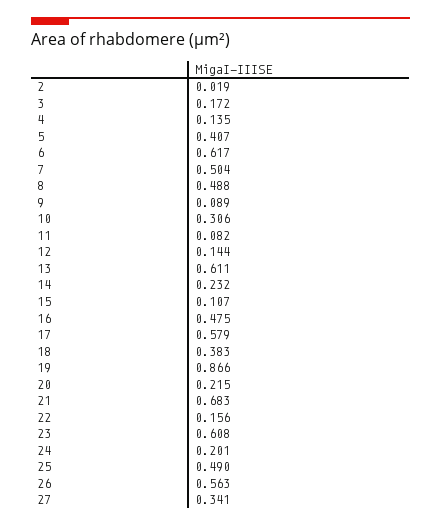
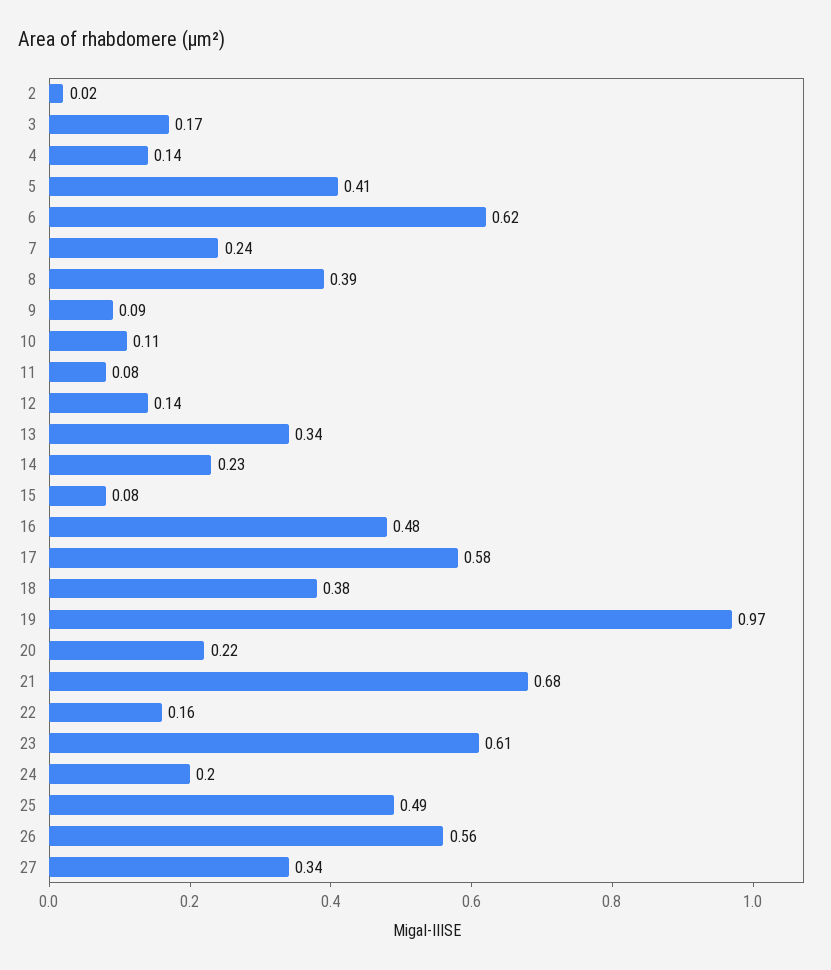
  {
    "2": 0.019,
    "3": 0.172,
    "4": 0.135,
    "5": 0.407,
    "6": 0.617,
-   "7": 0.504,
+   "7": 0.24,
-   "8": 0.488,
+   "8": 0.39,
    "9": 0.089,
-   "10": 0.306,
+   "10": 0.11,
    "11": 0.082,
    "12": 0.144,
-   "13": 0.611,
+   "13": 0.34,
    "14": 0.232,
-   "15": 0.107,
+   "15": 0.08,
    "16": 0.475,
    "17": 0.579,
    "18": 0.383,
-   "19": 0.866,
+   "19": 0.97,
    "20": 0.215,
    "21": 0.683,
    "22": 0.156,
    "23": 0.608,
    "24": 0.201,
    "25": 0.49,
    "26": 0.563,
    "27": 0.341
  }

